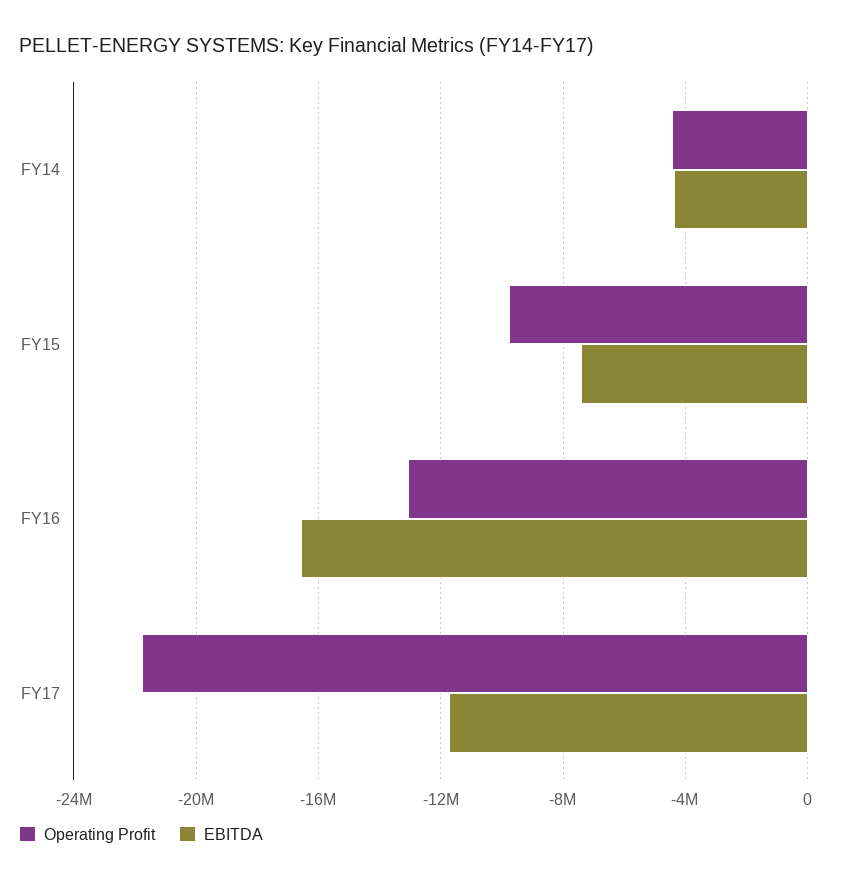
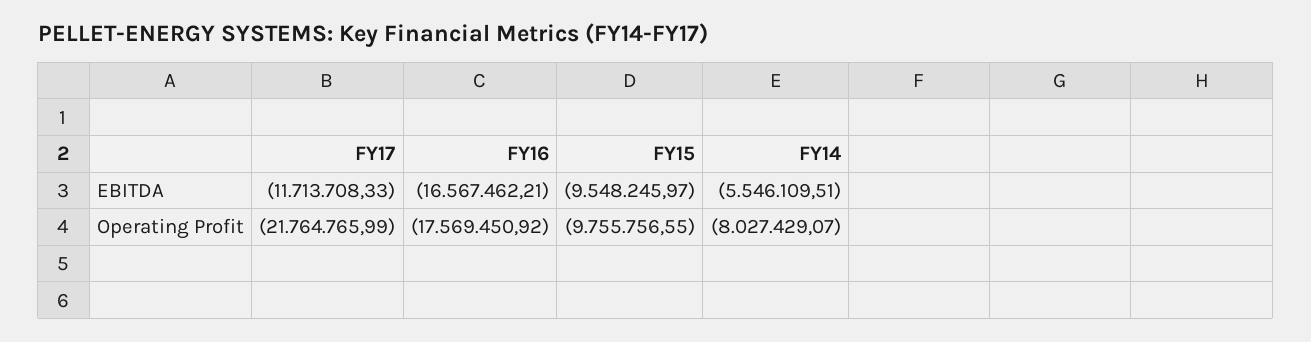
  {
    "Operating Profit": {
-     "FY14": -4500000,
+     "FY14": -8027429.07,
      "FY15": -9755756.55,
-     "FY16": -13000000,
+     "FY16": -17569450.92,
      "FY17": -21764765.99
    },
    "EBITDA": {
-     "FY14": -4500000,
+     "FY14": -5546109.51,
-     "FY15": -7500000,
+     "FY15": -9548245.97,
      "FY16": -16567462.21,
      "FY17": -11713708.33
    }
  }

